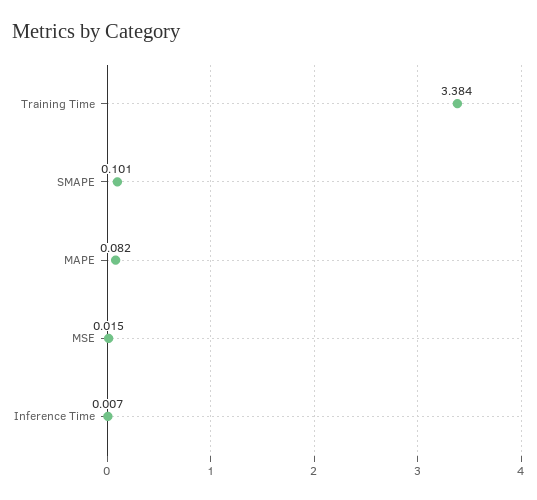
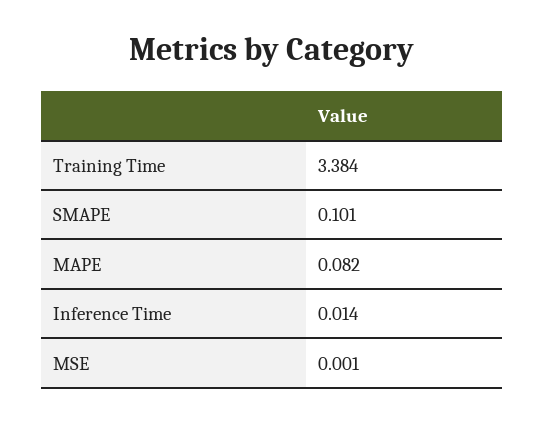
  {
    "Training Time": 3.384,
    "SMAPE": 0.101,
    "MAPE": 0.082,
-   "MSE": 0.015,
+   "MSE": 0.001,
-   "Inference Time": 0.007
+   "Inference Time": 0.014
  }

